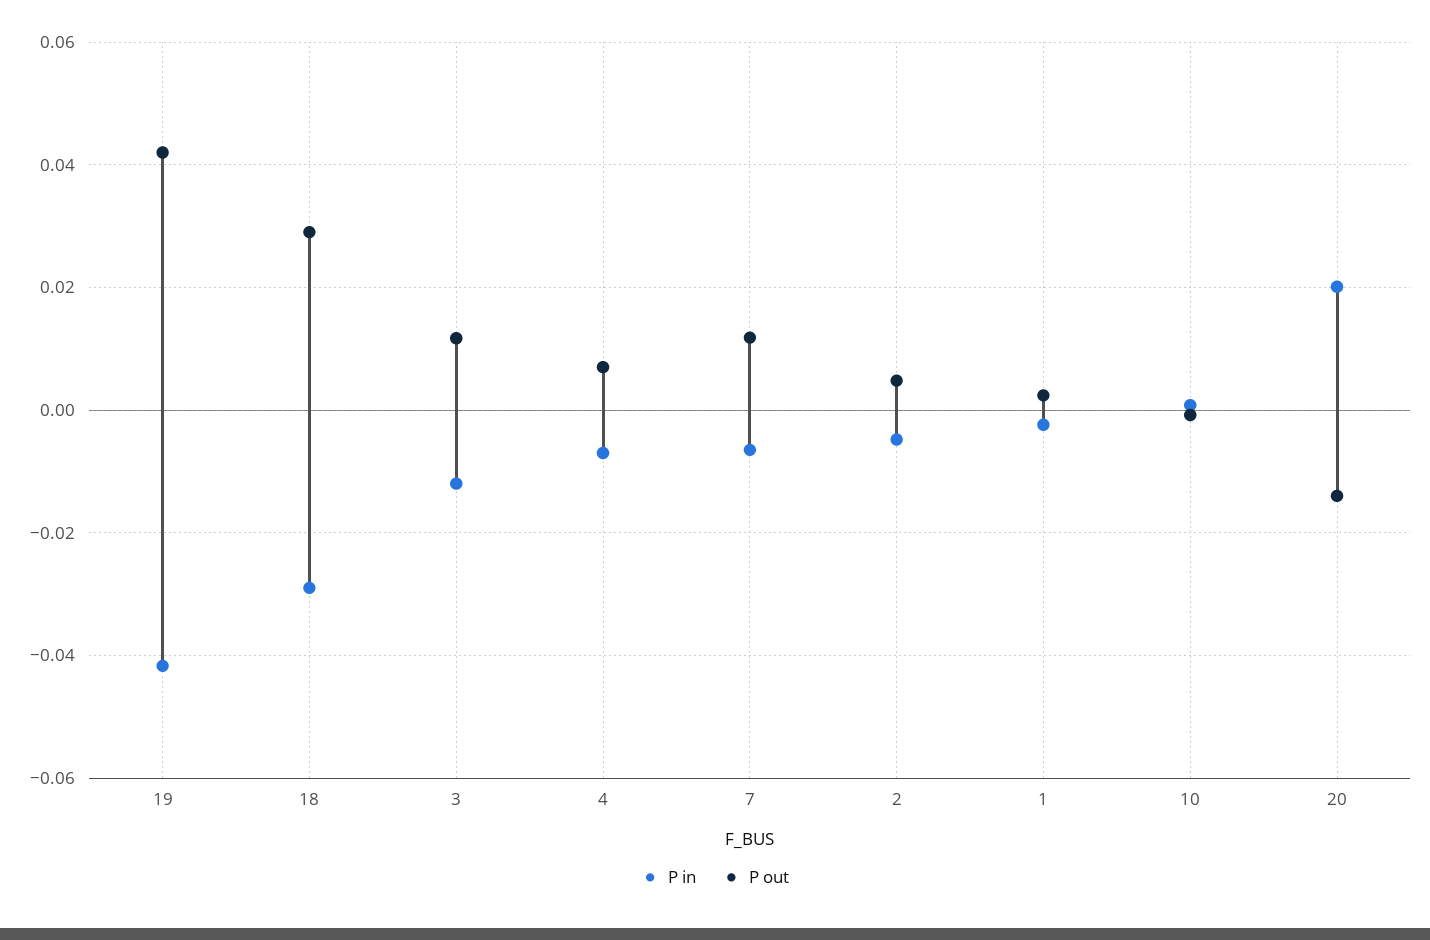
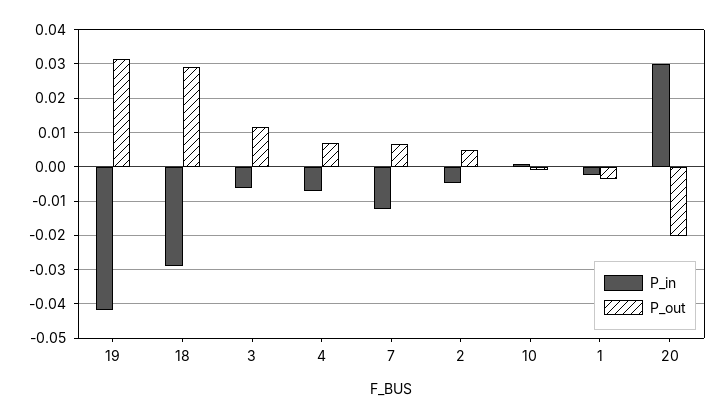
  {
    "P in": {
      "19": -0.042,
      "18": -0.03,
-     "3": -0.012,
+     "3": -0.006,
      "4": -0.008,
-     "7": -0.006,
+     "7": -0.012,
      "2": -0.004,
      "1": -0.002,
      "10": 0,
-     "20": 0.02
+     "20": 0.03
    },
    "P out": {
-     "19": 0.042,
+     "19": 0.032,
      "18": 0.03,
      "3": 0.012,
      "4": 0.008,
-     "7": 0.012,
+     "7": 0.006,
      "2": 0.004,
-     "1": 0.002,
+     "1": -0.004,
      "10": 0,
-     "20": -0.014
+     "20": -0.02
    }
  }

